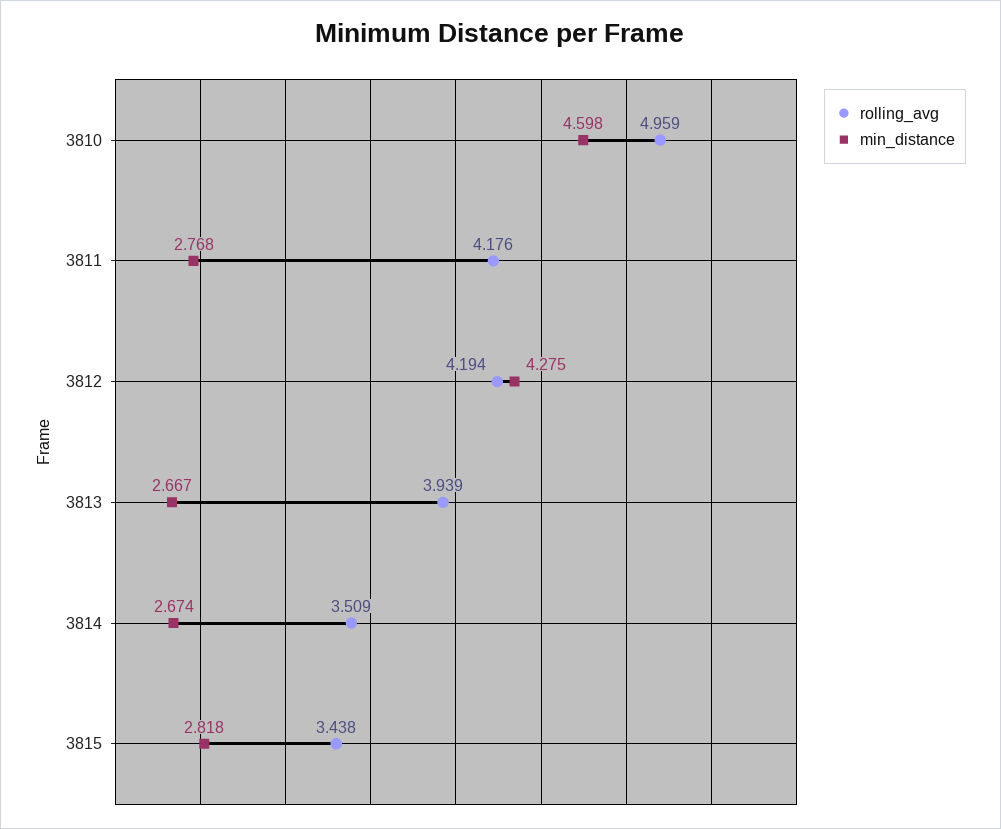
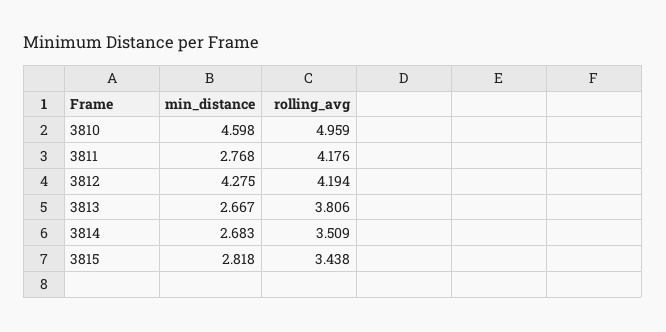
  {
    "rolling_avg": {
      "3810": 4.959,
      "3811": 4.176,
      "3812": 4.194,
-     "3813": 3.939,
+     "3813": 3.806,
      "3814": 3.509,
      "3815": 3.438
    },
    "min_distance": {
      "3810": 4.598,
      "3811": 2.768,
      "3812": 4.275,
      "3813": 2.667,
-     "3814": 2.674,
+     "3814": 2.683,
      "3815": 2.818
    }
  }

